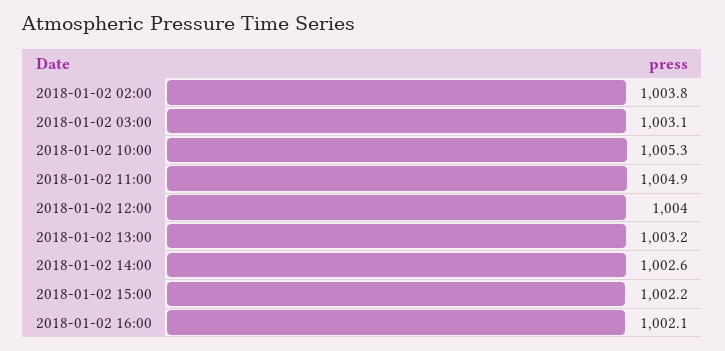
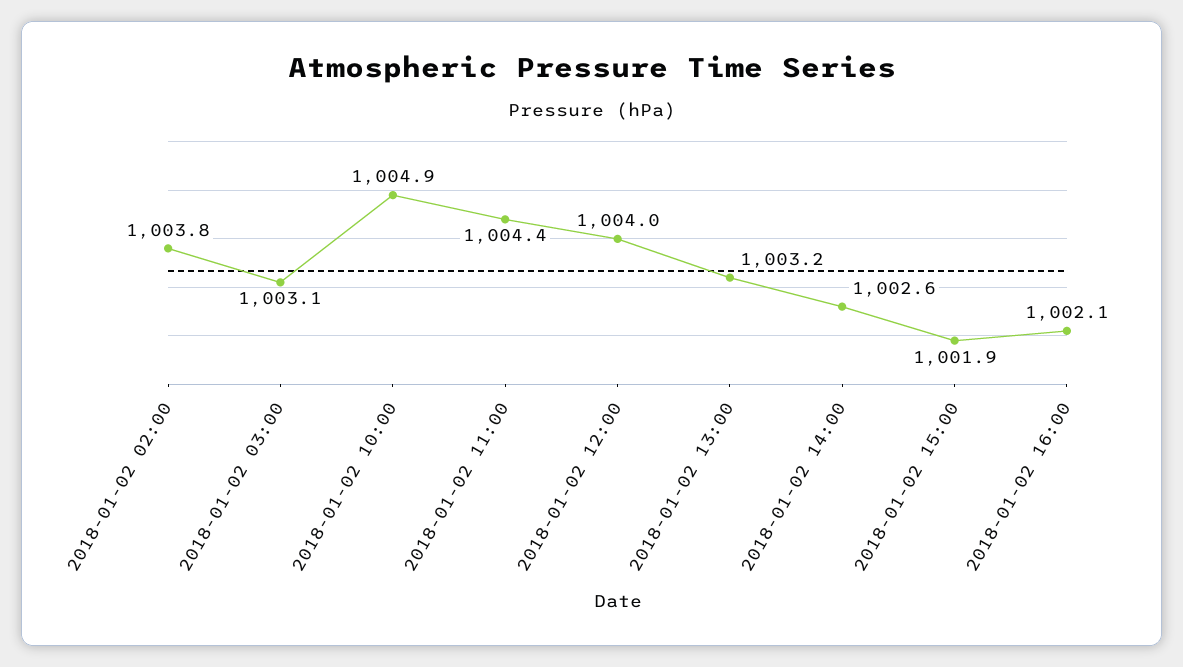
  {
    "2018-01-02 02:00": 1003.8,
    "2018-01-02 03:00": 1003.1,
-   "2018-01-02 10:00": 1005.3,
+   "2018-01-02 10:00": 1004.9,
-   "2018-01-02 11:00": 1004.9,
+   "2018-01-02 11:00": 1004.4,
    "2018-01-02 12:00": 1004,
    "2018-01-02 13:00": 1003.2,
    "2018-01-02 14:00": 1002.6,
-   "2018-01-02 15:00": 1002.2,
+   "2018-01-02 15:00": 1001.9,
    "2018-01-02 16:00": 1002.1
  }

